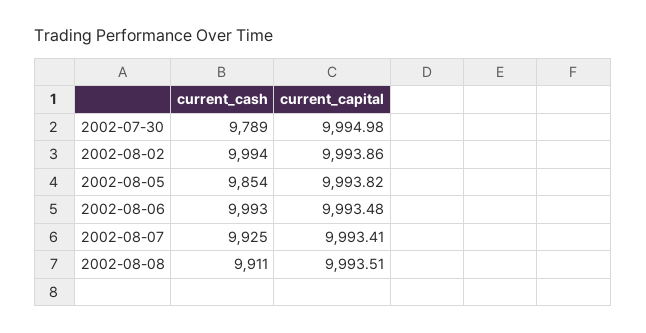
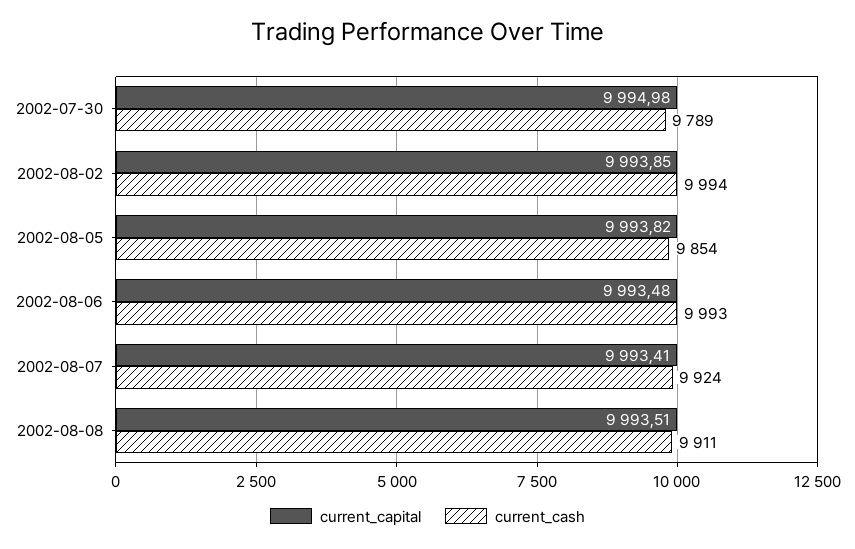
  {
    "current_cash": {
      "2002-07-30": 9789,
      "2002-08-02": 9994,
      "2002-08-05": 9854,
      "2002-08-06": 9993,
-     "2002-08-07": 9925,
+     "2002-08-07": 9924,
      "2002-08-08": 9911
    },
    "current_capital": {
      "2002-07-30": 9994.98,
-     "2002-08-02": 9993.86,
+     "2002-08-02": 9993.85,
      "2002-08-05": 9993.82,
      "2002-08-06": 9993.48,
      "2002-08-07": 9993.41,
      "2002-08-08": 9993.51
    }
  }

